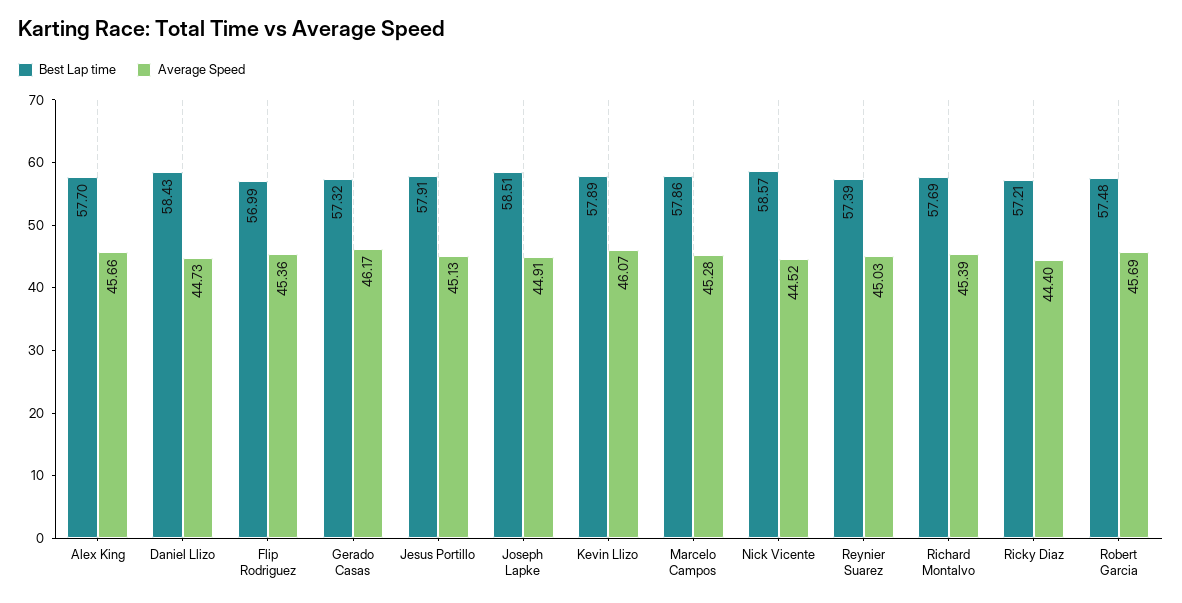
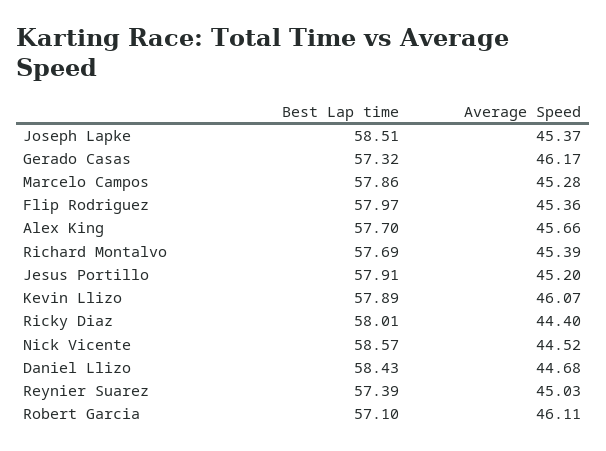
  {
    "Best Lap time": {
      "Alex King": 57.7,
      "Daniel Llizo": 58.43,
-     "Flip Rodriguez": 56.99,
+     "Flip Rodriguez": 57.97,
      "Gerado Casas": 57.32,
      "Jesus Portillo": 57.91,
      "Joseph Lapke": 58.51,
      "Kevin Llizo": 57.89,
      "Marcelo Campos": 57.86,
      "Nick Vicente": 58.57,
      "Reynier Suarez": 57.39,
      "Richard Montalvo": 57.69,
-     "Ricky Diaz": 57.21,
+     "Ricky Diaz": 58.01,
-     "Robert Garcia": 57.48
+     "Robert Garcia": 57.1
    },
    "Average Speed": {
      "Alex King": 45.66,
-     "Daniel Llizo": 44.73,
+     "Daniel Llizo": 44.68,
      "Flip Rodriguez": 45.36,
      "Gerado Casas": 46.17,
-     "Jesus Portillo": 45.13,
+     "Jesus Portillo": 45.2,
-     "Joseph Lapke": 44.91,
+     "Joseph Lapke": 45.37,
      "Kevin Llizo": 46.07,
      "Marcelo Campos": 45.28,
      "Nick Vicente": 44.52,
      "Reynier Suarez": 45.03,
      "Richard Montalvo": 45.39,
      "Ricky Diaz": 44.4,
-     "Robert Garcia": 45.69
+     "Robert Garcia": 46.11
    }
  }

